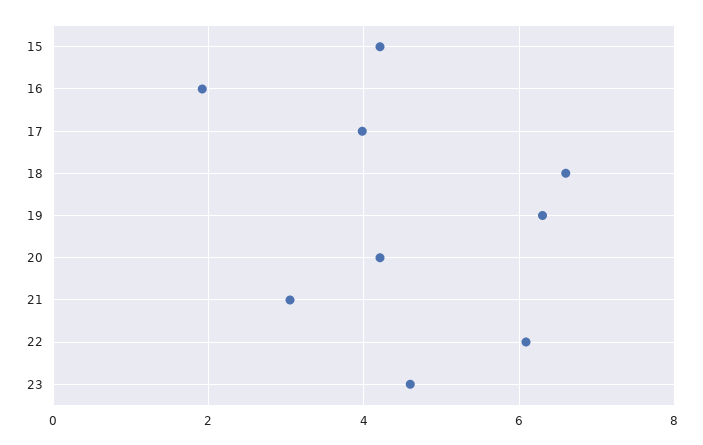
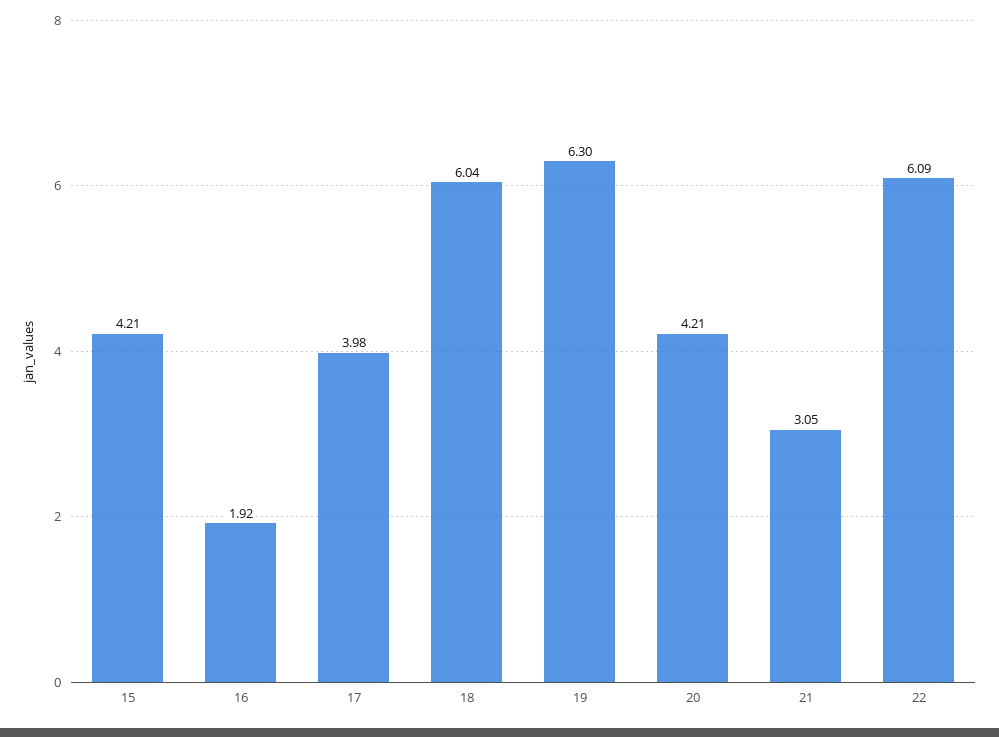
  {
    "15": 4.21,
    "16": 1.92,
    "17": 3.98,
-   "18": 6.6,
+   "18": 6.04,
    "19": 6.3,
    "20": 4.21,
    "21": 3.05,
-   "22": 6.09,
+   "22": 6.09
-   "23": 4.6
  }

